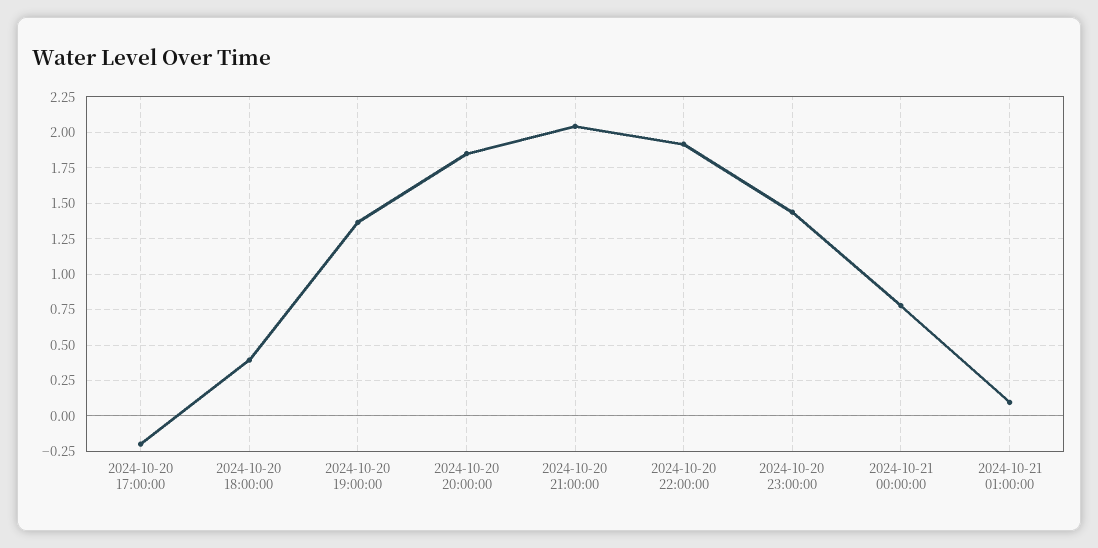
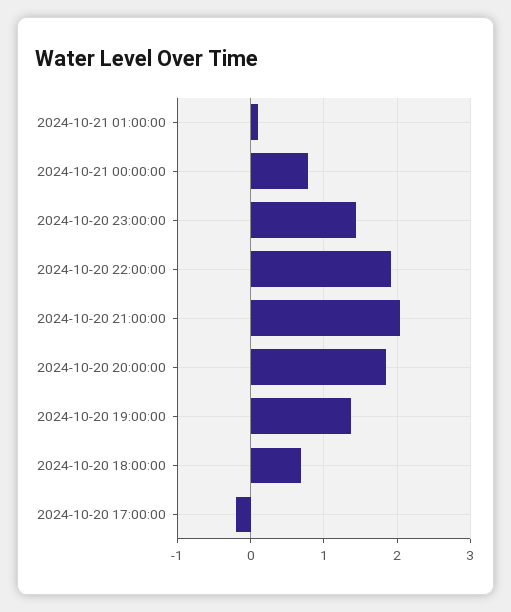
  {
    "2024-10-20 17:00:00": -0.2,
-   "2024-10-20 18:00:00": 0.4,
+   "2024-10-20 18:00:00": 0.7,
    "2024-10-20 19:00:00": 1.35,
    "2024-10-20 20:00:00": 1.85,
    "2024-10-20 21:00:00": 2.05,
    "2024-10-20 22:00:00": 1.9,
    "2024-10-20 23:00:00": 1.45,
    "2024-10-21 00:00:00": 0.8,
    "2024-10-21 01:00:00": 0.1
  }

